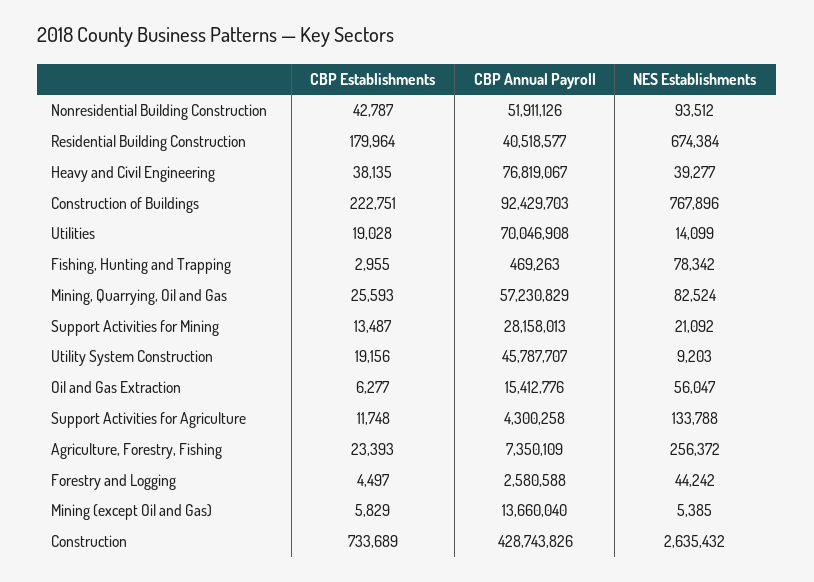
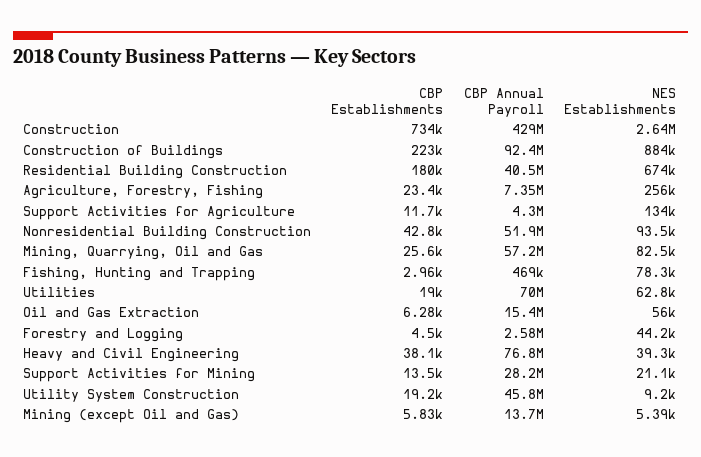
  {
    "CBP Establishments": {
      "Nonresidential Building Construction": 42787,
      "Residential Building Construction": 179964,
      "Heavy and Civil Engineering": 38135,
      "Construction of Buildings": 222751,
      "Utilities": 19028,
      "Fishing, Hunting and Trapping": 2955,
      "Mining, Quarrying, Oil and Gas": 25593,
      "Support Activities for Mining": 13487,
      "Utility System Construction": 19156,
      "Oil and Gas Extraction": 6277,
      "Support Activities for Agriculture": 11748,
      "Agriculture, Forestry, Fishing": 23393,
      "Forestry and Logging": 4497,
      "Mining (except Oil and Gas)": 5829,
      "Construction": 733689
    },
    "CBP Annual Payroll": {
      "Nonresidential Building Construction": 51911126,
      "Residential Building Construction": 40518577,
      "Heavy and Civil Engineering": 76819067,
      "Construction of Buildings": 92429703,
      "Utilities": 70046908,
      "Fishing, Hunting and Trapping": 469263,
      "Mining, Quarrying, Oil and Gas": 57230829,
      "Support Activities for Mining": 28158013,
      "Utility System Construction": 45787707,
      "Oil and Gas Extraction": 15412776,
      "Support Activities for Agriculture": 4300258,
      "Agriculture, Forestry, Fishing": 7350109,
      "Forestry and Logging": 2580588,
      "Mining (except Oil and Gas)": 13660040,
      "Construction": 428743826
    },
    "NES Establishments": {
      "Nonresidential Building Construction": 93512,
      "Residential Building Construction": 674384,
      "Heavy and Civil Engineering": 39277,
-     "Construction of Buildings": 767896,
+     "Construction of Buildings": 884000,
-     "Utilities": 14099,
+     "Utilities": 62800,
      "Fishing, Hunting and Trapping": 78342,
      "Mining, Quarrying, Oil and Gas": 82524,
      "Support Activities for Mining": 21092,
      "Utility System Construction": 9203,
      "Oil and Gas Extraction": 56047,
      "Support Activities for Agriculture": 133788,
      "Agriculture, Forestry, Fishing": 256372,
      "Forestry and Logging": 44242,
      "Mining (except Oil and Gas)": 5385,
      "Construction": 2635432
    }
  }

